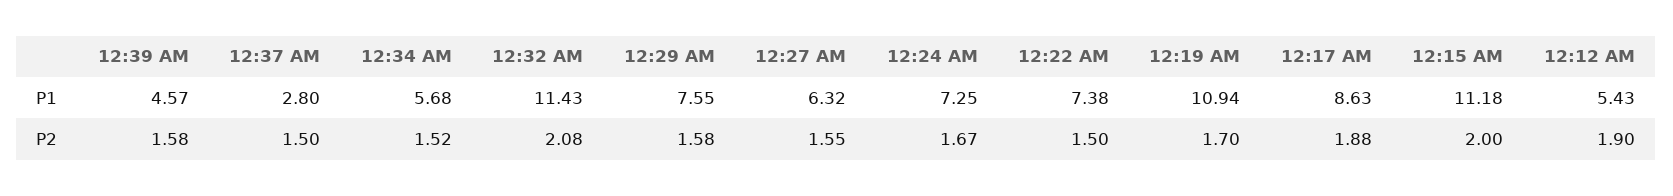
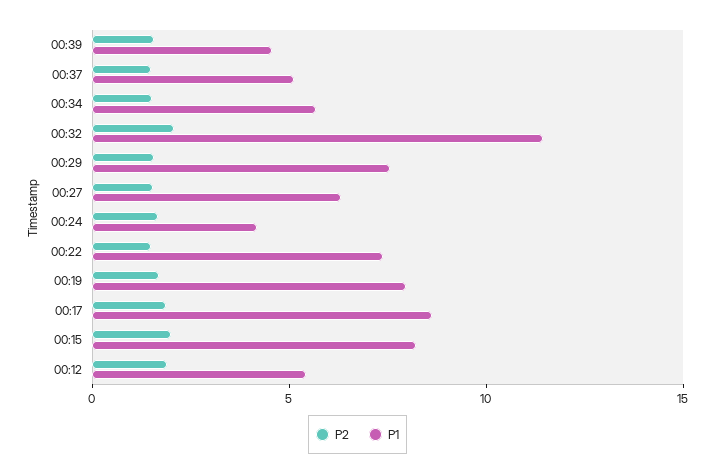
  {
    "P1": {
      "12:39 AM": 4.57,
-     "12:37 AM": 2.8,
+     "12:37 AM": 5,
      "12:34 AM": 5.68,
      "12:32 AM": 11.43,
      "12:29 AM": 7.55,
      "12:27 AM": 6.32,
-     "12:24 AM": 7.25,
+     "12:24 AM": 4,
      "12:22 AM": 7.38,
-     "12:19 AM": 10.94,
+     "12:19 AM": 8,
      "12:17 AM": 8.63,
-     "12:15 AM": 11.18,
+     "12:15 AM": 8,
      "12:12 AM": 5.43
    },
    "P2": {
      "12:39 AM": 1.58,
      "12:37 AM": 1.5,
      "12:34 AM": 1.52,
      "12:32 AM": 2.08,
      "12:29 AM": 1.58,
      "12:27 AM": 1.55,
      "12:24 AM": 1.67,
      "12:22 AM": 1.5,
      "12:19 AM": 1.7,
      "12:17 AM": 1.88,
      "12:15 AM": 2,
      "12:12 AM": 1.9
    }
  }

